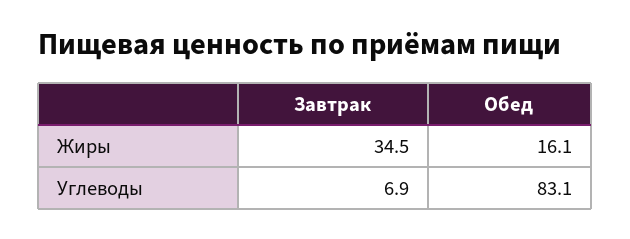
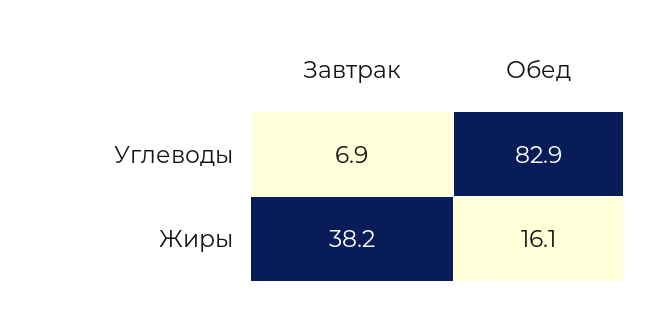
  {
    "Завтрак": {
-     "Жиры": 34.5,
+     "Жиры": 38.2,
      "Углеводы": 6.9
    },
    "Обед": {
      "Жиры": 16.1,
-     "Углеводы": 83.1
+     "Углеводы": 82.9
    }
  }

